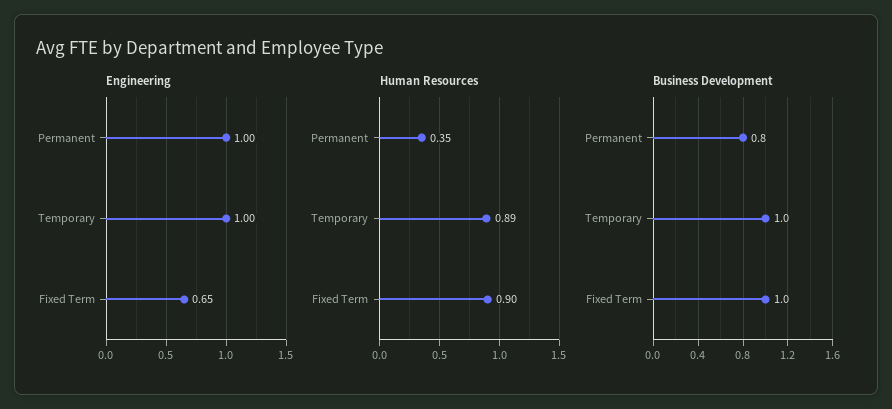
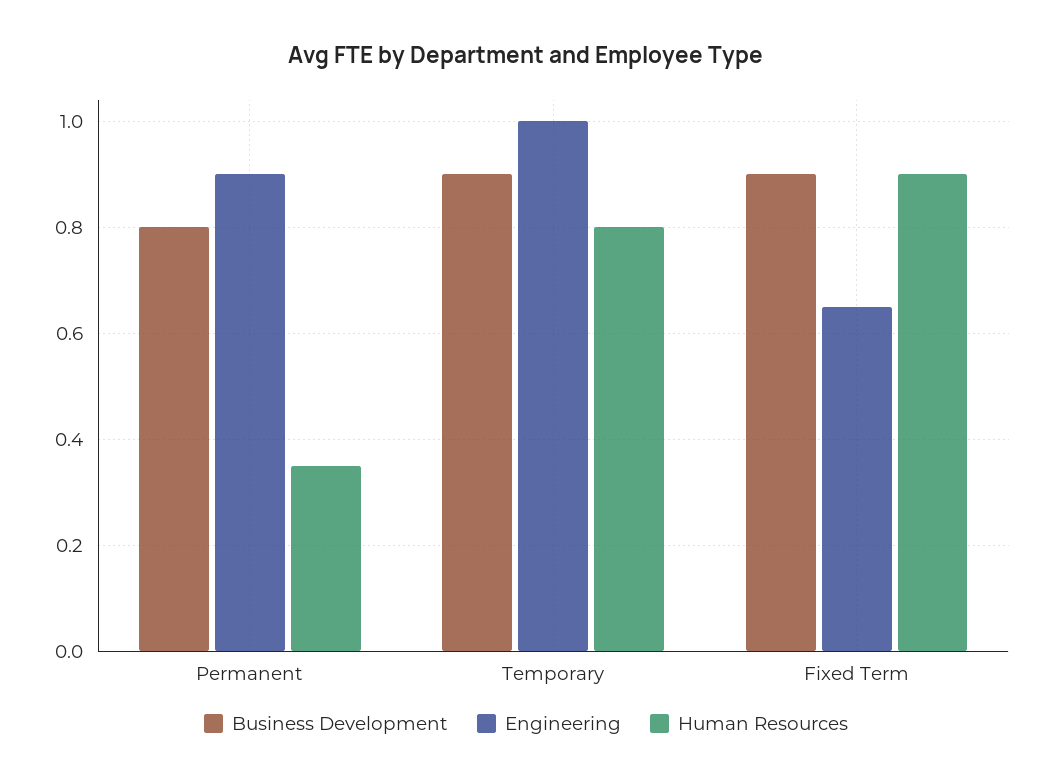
  {
    "Engineering": {
-     "Permanent": 1,
+     "Permanent": 0.9,
      "Temporary": 1,
      "Fixed Term": 0.65
    },
    "Human Resources": {
      "Permanent": 0.35,
-     "Temporary": 0.89,
+     "Temporary": 0.8,
      "Fixed Term": 0.9
    },
    "Business Development": {
      "Permanent": 0.8,
-     "Temporary": 1,
+     "Temporary": 0.9,
-     "Fixed Term": 1
+     "Fixed Term": 0.9
    }
  }

